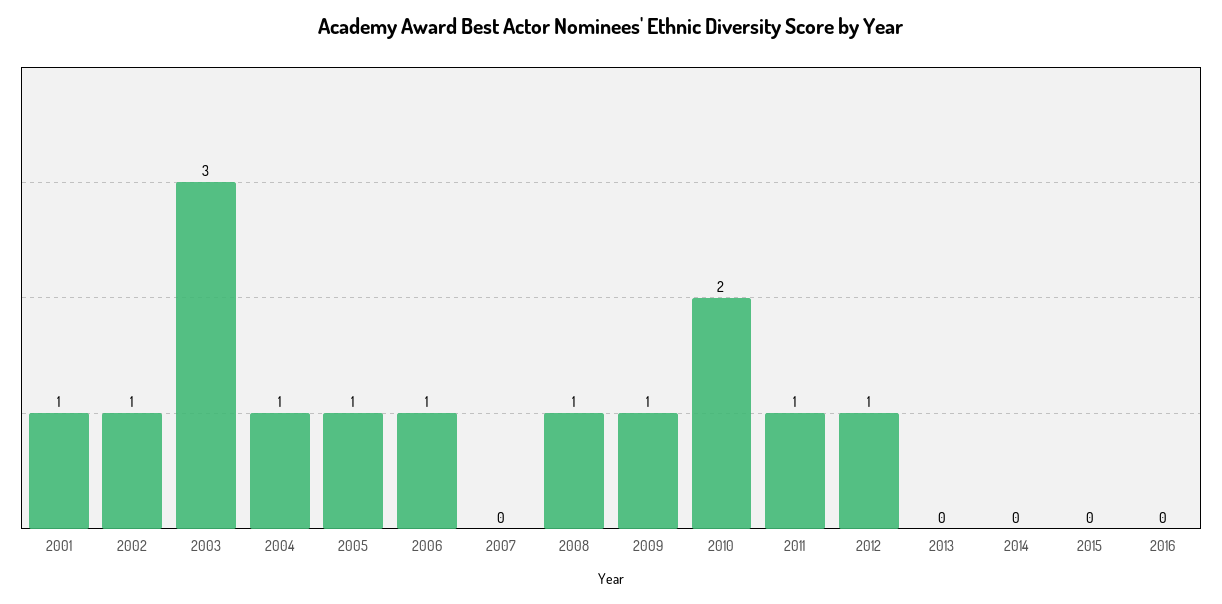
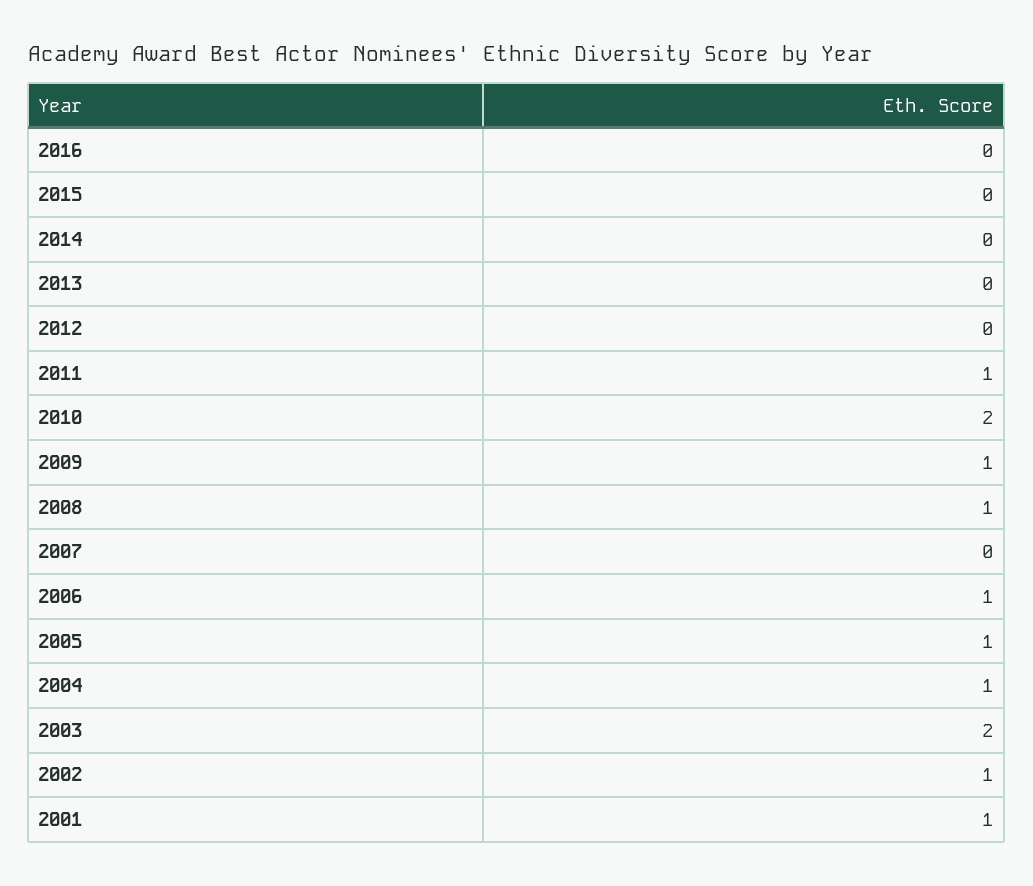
  {
    "2001": 1,
    "2002": 1,
-   "2003": 3,
+   "2003": 2,
    "2004": 1,
    "2005": 1,
    "2006": 1,
    "2007": 0,
    "2008": 1,
    "2009": 1,
    "2010": 2,
    "2011": 1,
-   "2012": 1,
+   "2012": 0,
    "2013": 0,
    "2014": 0,
    "2015": 0,
    "2016": 0
  }

